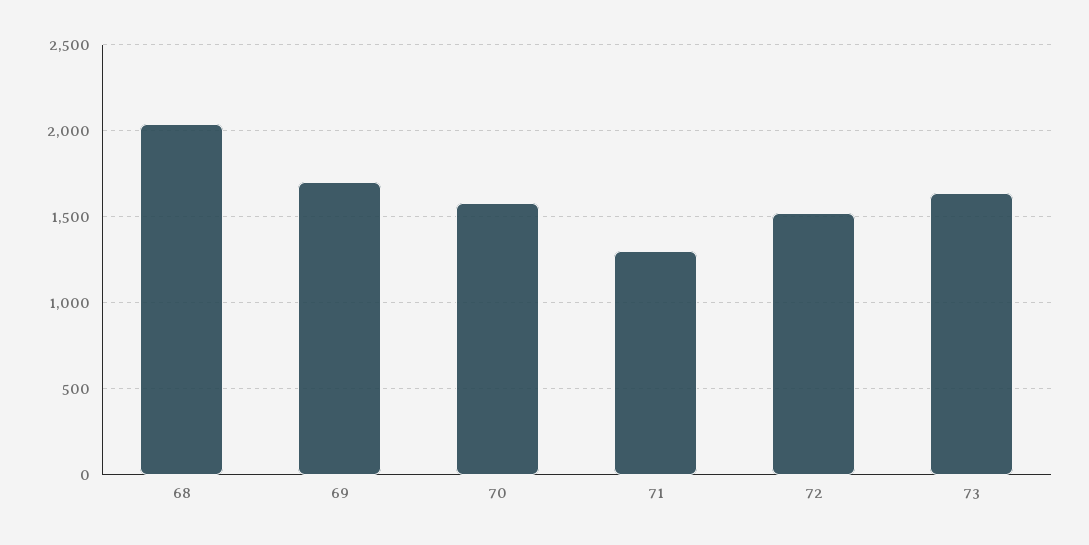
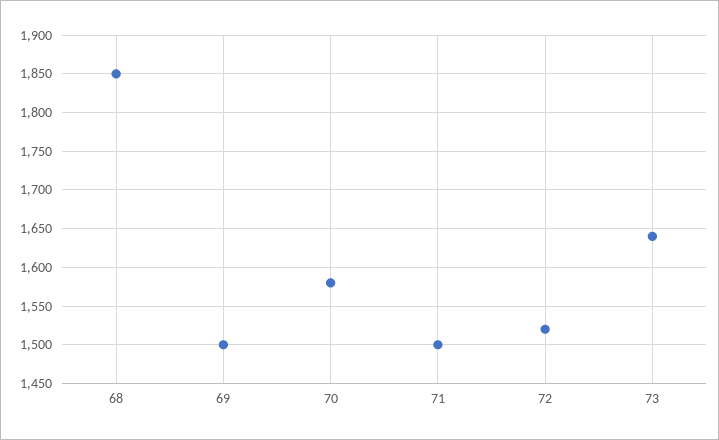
  {
-   "68": 2050,
+   "68": 1850,
-   "69": 1700,
+   "69": 1500,
    "70": 1580,
-   "71": 1300,
+   "71": 1500,
    "72": 1520,
    "73": 1640
  }

